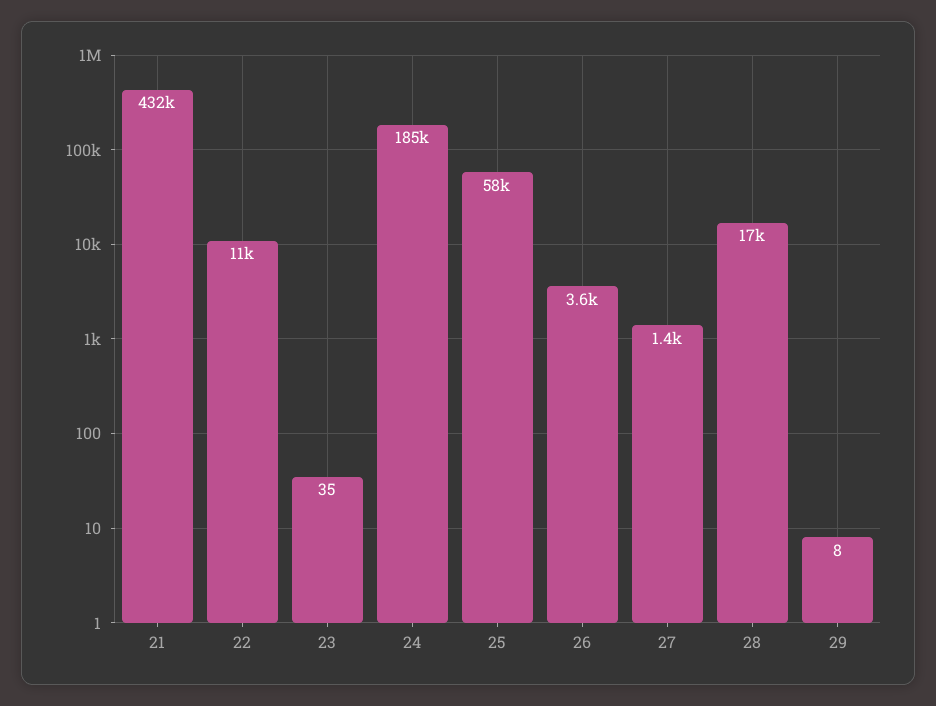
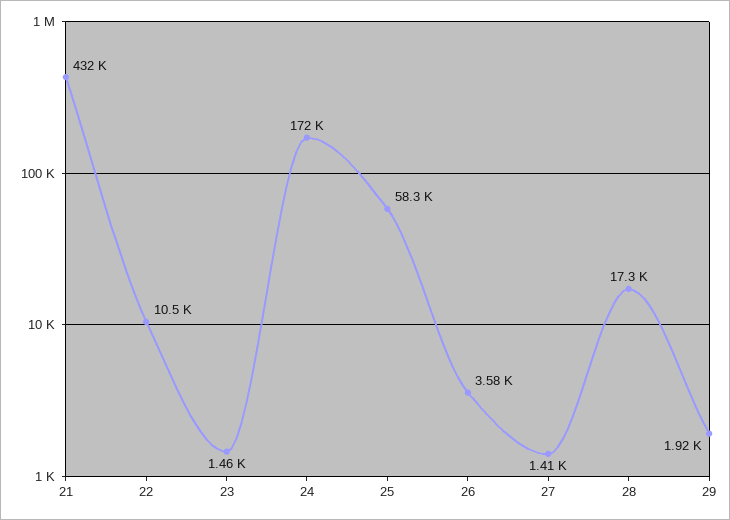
  {
    "21": 432000,
    "22": 10500,
-   "23": 35,
+   "23": 1460,
-   "24": 185000,
+   "24": 172000,
    "25": 58300,
    "26": 3580,
    "27": 1410,
    "28": 17300,
-   "29": 8
+   "29": 1920
  }

